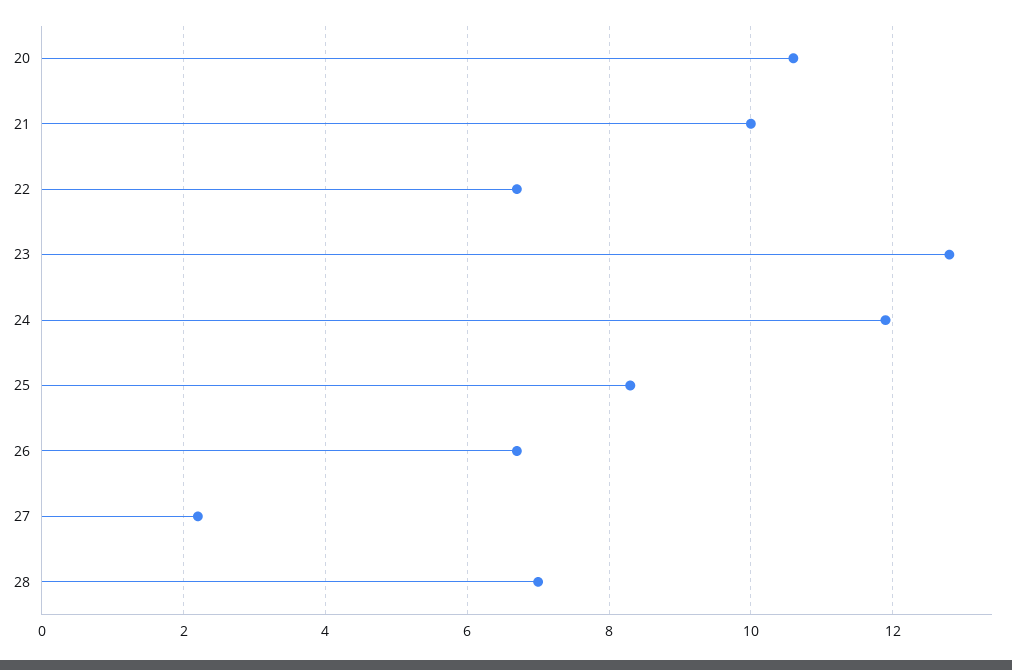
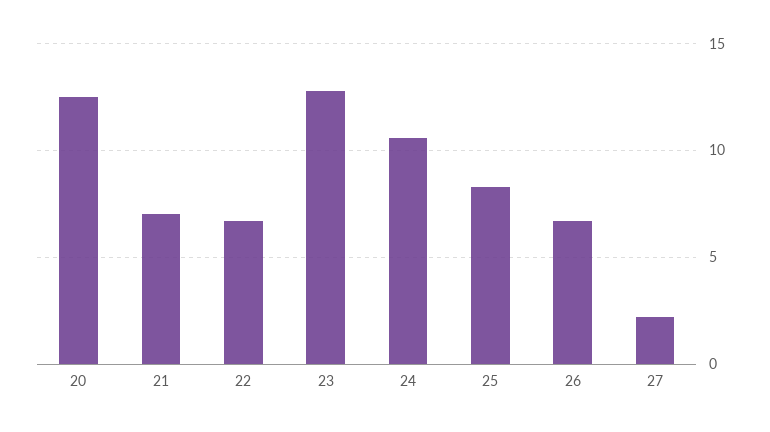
  {
-   "20": 10.5,
+   "20": 12.5,
-   "21": 10,
+   "21": 7,
    "22": 6.5,
    "23": 13,
-   "24": 12,
+   "24": 10.5,
    "25": 8.5,
    "26": 6.5,
-   "27": 2,
+   "27": 2
-   "28": 7
  }

